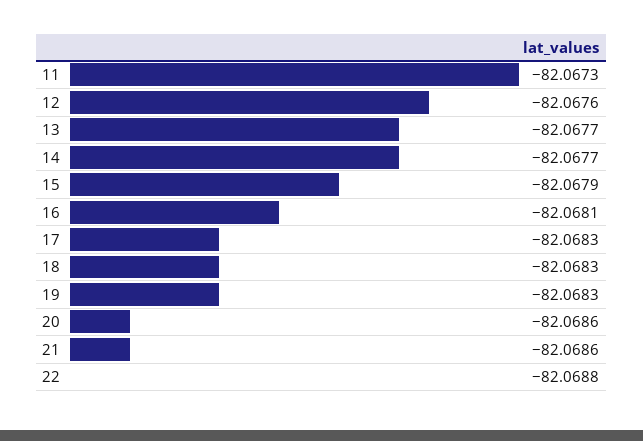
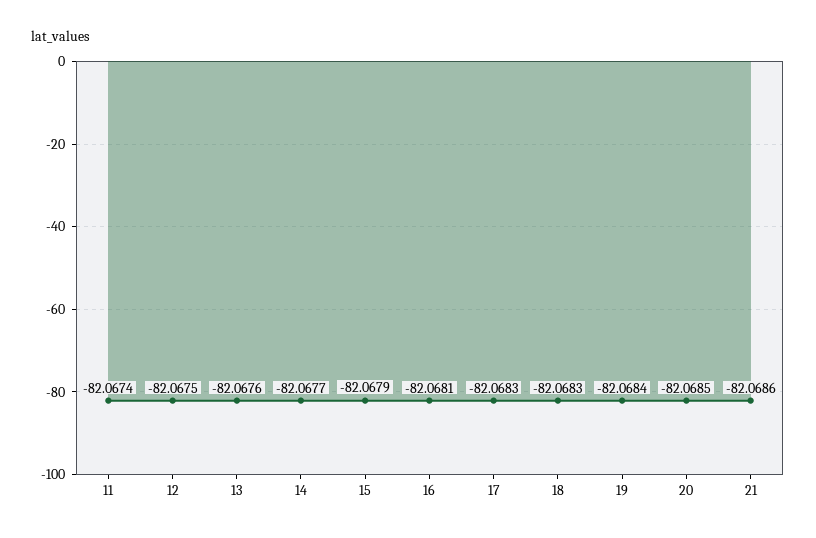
  {
-   "11": -82.0673,
+   "11": -82.0674,
-   "12": -82.0676,
+   "12": -82.0675,
-   "13": -82.0677,
+   "13": -82.0676,
    "14": -82.0677,
    "15": -82.0679,
    "16": -82.0681,
    "17": -82.0683,
    "18": -82.0683,
-   "19": -82.0683,
+   "19": -82.0684,
-   "20": -82.0686,
+   "20": -82.0685,
-   "21": -82.0686,
+   "21": -82.0686
-   "22": -82.0688
  }

